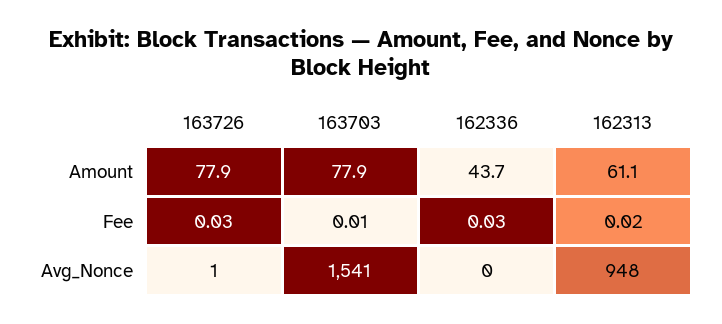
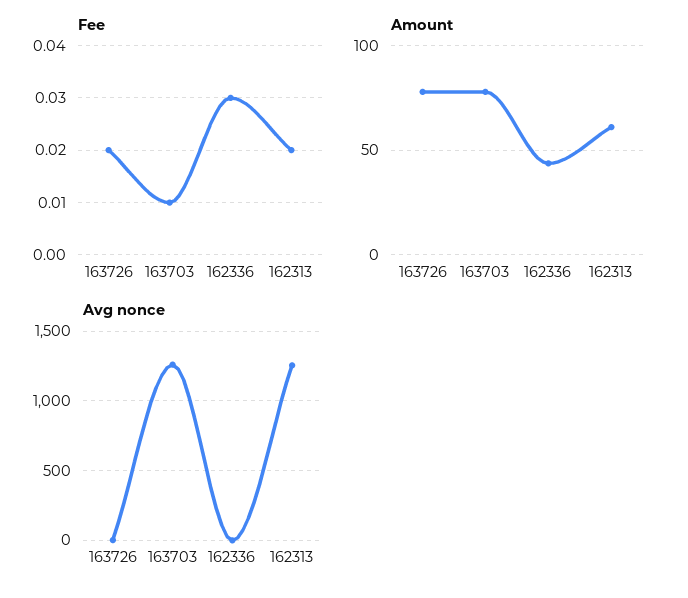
  {
    "Amount": {
      "163726": 77.9,
      "163703": 77.9,
      "162336": 43.7,
      "162313": 61.1
    },
    "Fee": {
-     "163726": 0.03,
+     "163726": 0.02,
      "163703": 0.01,
      "162336": 0.03,
      "162313": 0.02
    },
    "Avg_Nonce": {
      "163726": 1,
-     "163703": 1541,
+     "163703": 1250,
      "162336": 0,
-     "162313": 948
+     "162313": 1250
    }
  }

